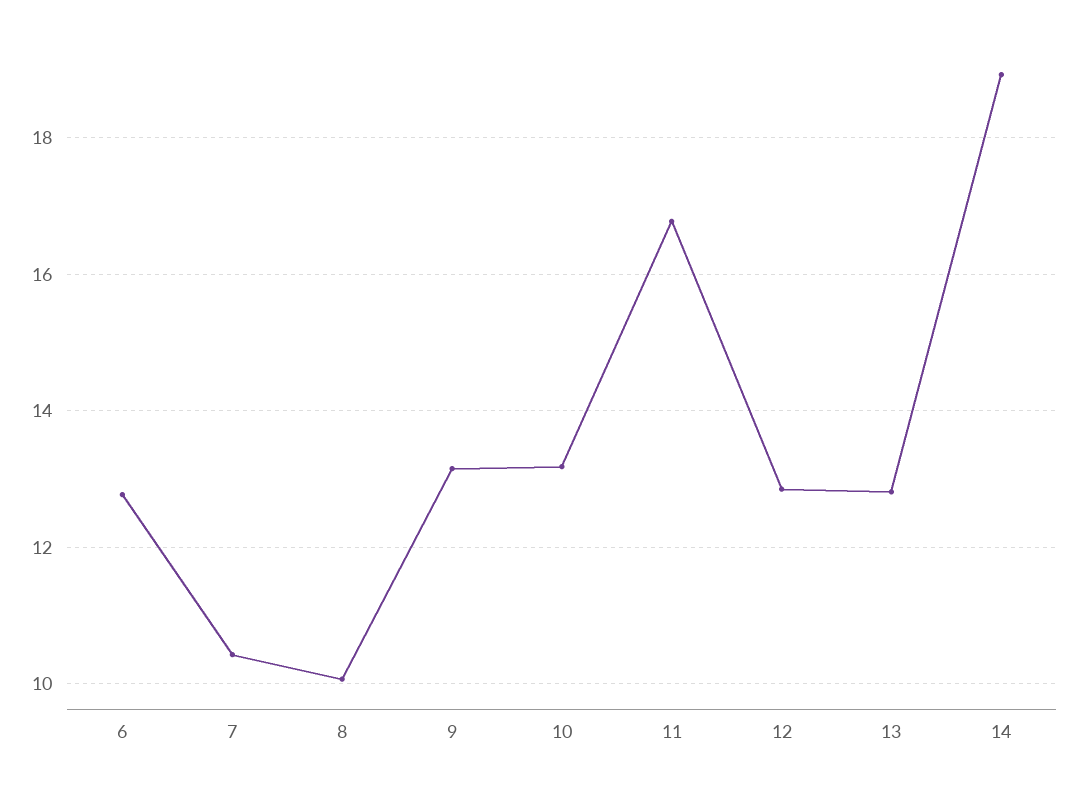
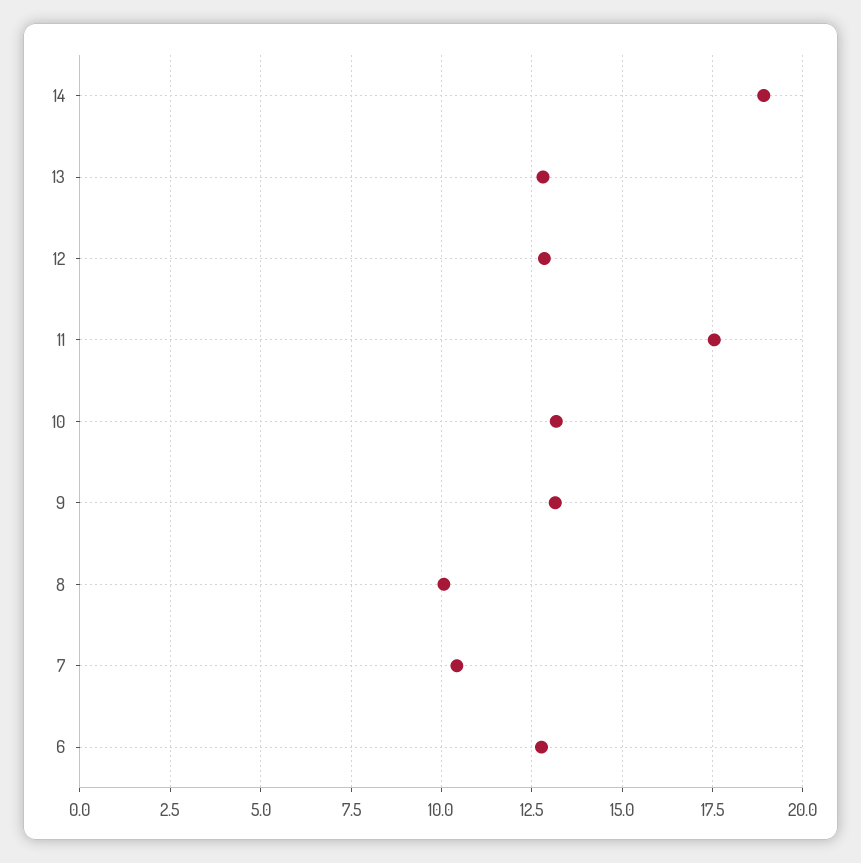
  {
    "6": 12.8,
    "7": 10.4,
    "8": 10,
    "9": 13.2,
    "10": 13.2,
-   "11": 16.8,
+   "11": 17.5,
    "12": 12.8,
    "13": 12.8,
    "14": 19
  }

